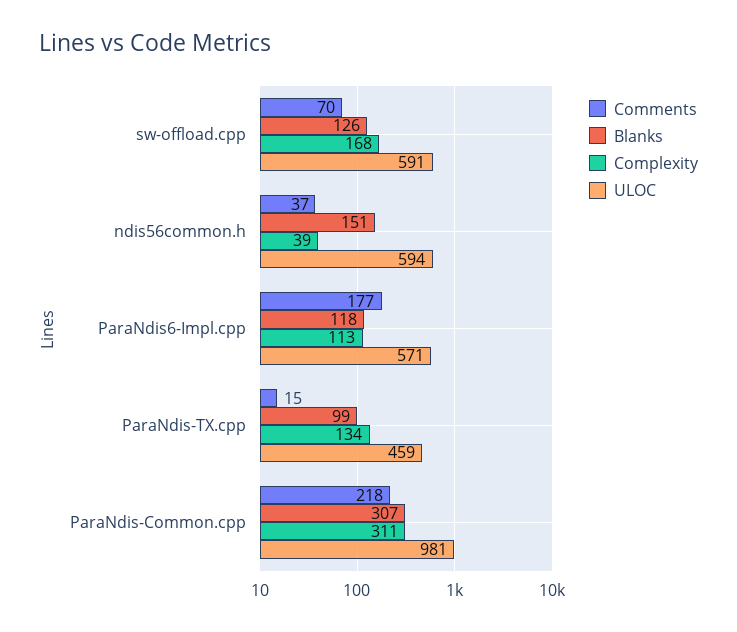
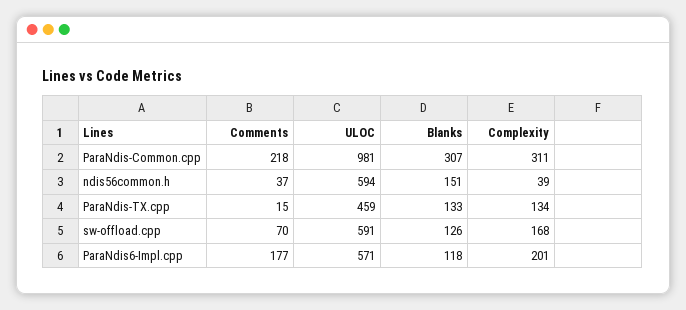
  {
    "Comments": {
      "sw-offload.cpp": 70,
      "ndis56common.h": 37,
      "ParaNdis6-Impl.cpp": 177,
      "ParaNdis-TX.cpp": 15,
      "ParaNdis-Common.cpp": 218
    },
    "Blanks": {
      "sw-offload.cpp": 126,
      "ndis56common.h": 151,
      "ParaNdis6-Impl.cpp": 118,
-     "ParaNdis-TX.cpp": 99,
+     "ParaNdis-TX.cpp": 133,
      "ParaNdis-Common.cpp": 307
    },
    "Complexity": {
      "sw-offload.cpp": 168,
      "ndis56common.h": 39,
-     "ParaNdis6-Impl.cpp": 113,
+     "ParaNdis6-Impl.cpp": 201,
      "ParaNdis-TX.cpp": 134,
      "ParaNdis-Common.cpp": 311
    },
    "ULOC": {
      "sw-offload.cpp": 591,
      "ndis56common.h": 594,
      "ParaNdis6-Impl.cpp": 571,
      "ParaNdis-TX.cpp": 459,
      "ParaNdis-Common.cpp": 981
    }
  }

